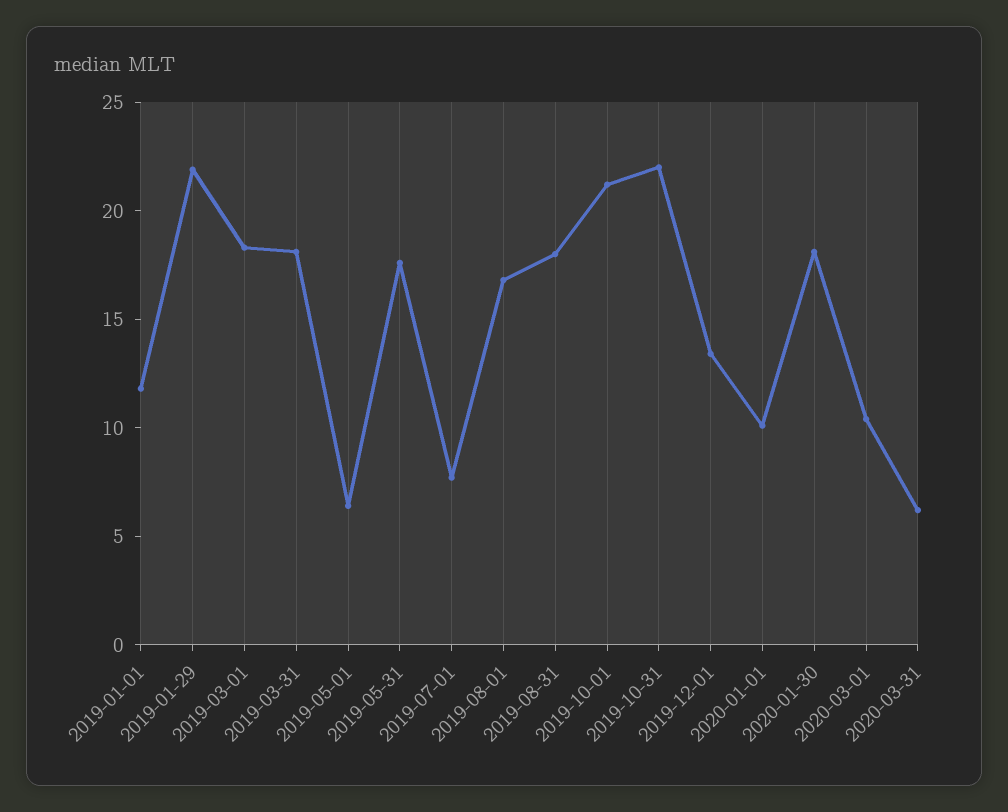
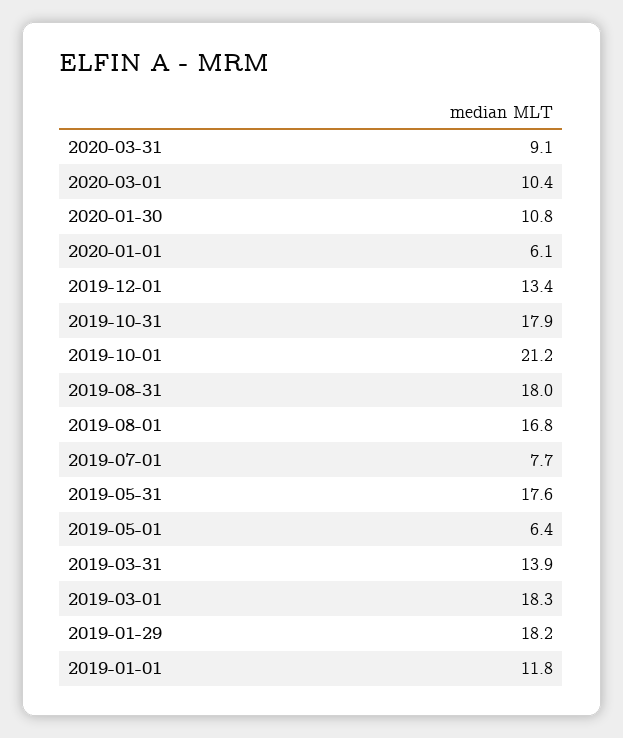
  {
    "2019-01-01": 11.8,
-   "2019-01-29": 22,
+   "2019-01-29": 18.2,
    "2019-03-01": 18.3,
-   "2019-03-31": 18,
+   "2019-03-31": 13.9,
    "2019-05-01": 6.4,
    "2019-05-31": 17.6,
    "2019-07-01": 7.7,
    "2019-08-01": 16.8,
    "2019-08-31": 18,
    "2019-10-01": 21.2,
-   "2019-10-31": 22,
+   "2019-10-31": 17.9,
    "2019-12-01": 13.4,
-   "2020-01-01": 10,
+   "2020-01-01": 6.1,
-   "2020-01-30": 18,
+   "2020-01-30": 10.8,
    "2020-03-01": 10.4,
-   "2020-03-31": 6
+   "2020-03-31": 9.1
  }

